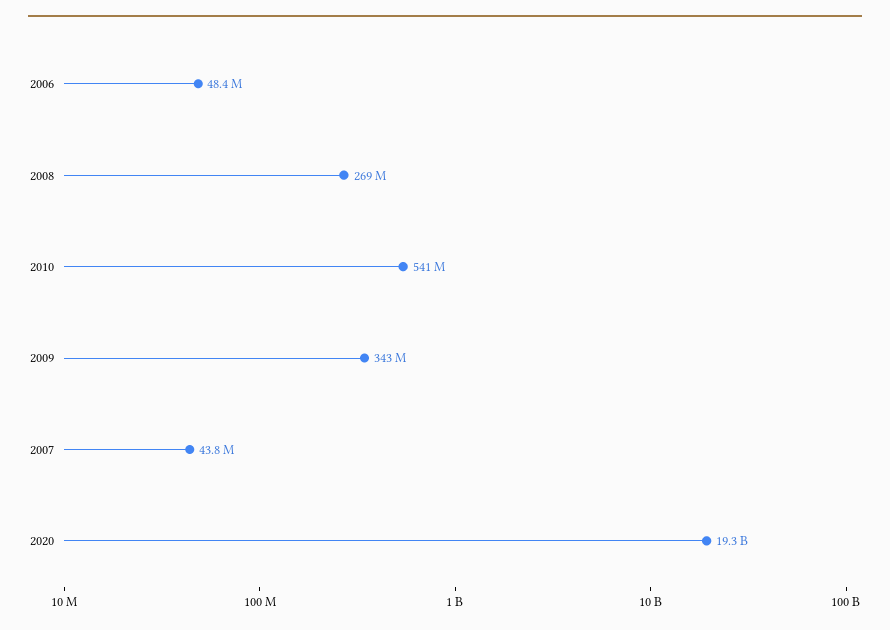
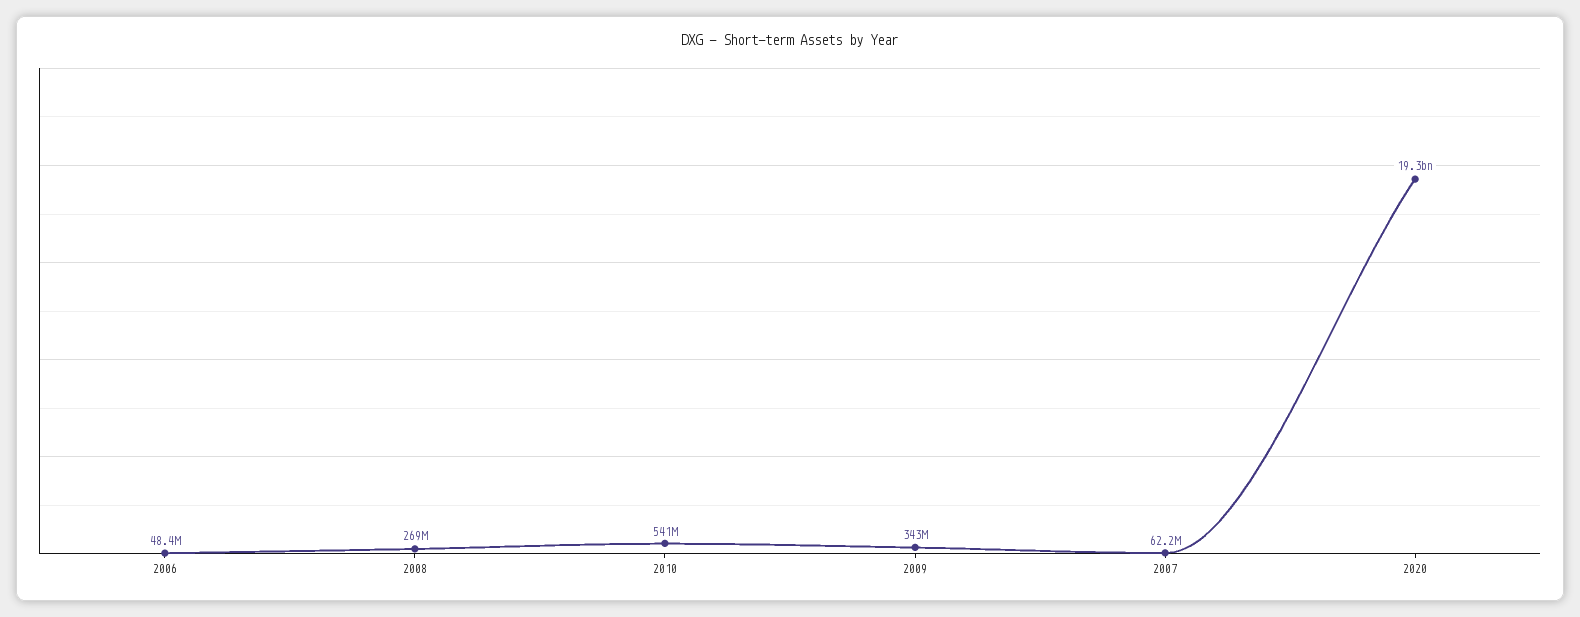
  {
    "2006": 48400000,
    "2008": 269000000,
    "2010": 541000000,
    "2009": 343000000,
-   "2007": 43800000,
+   "2007": 62200000,
    "2020": 19300000000
  }

